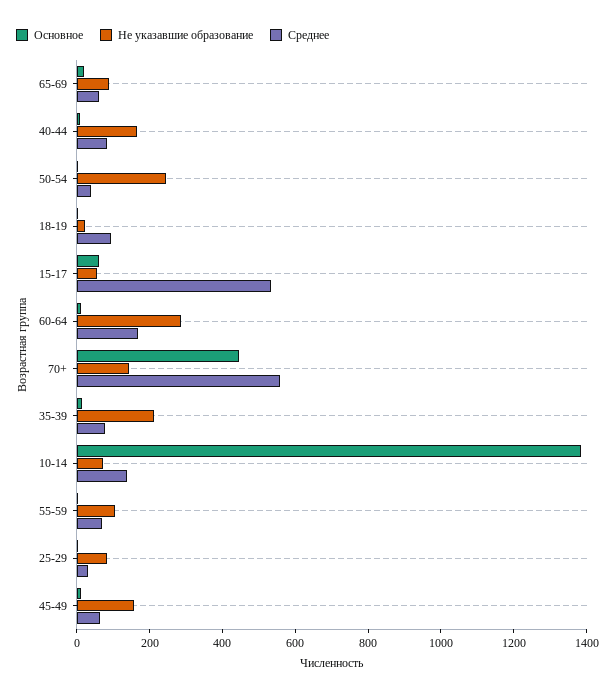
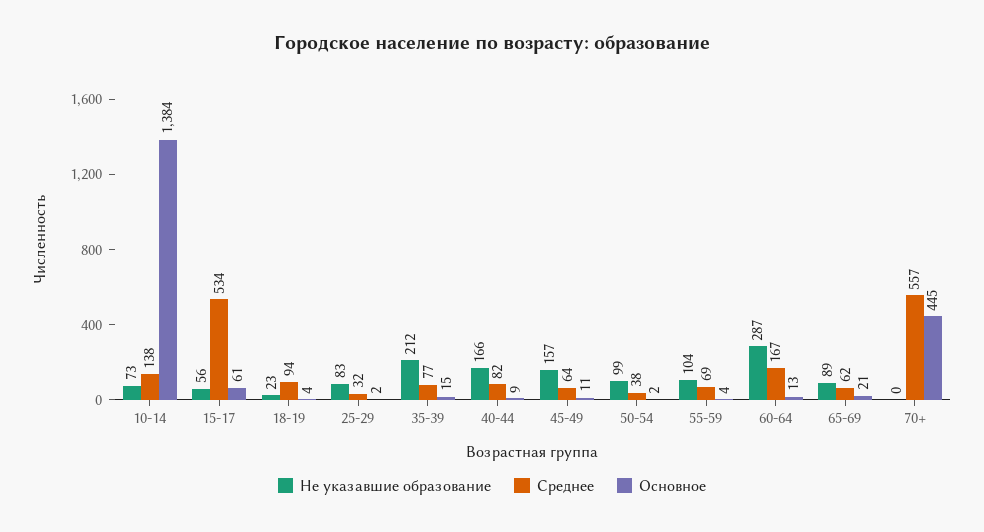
  {
    "Основное": {
      "65-69": 21,
      "40-44": 9,
      "50-54": 2,
      "18-19": 4,
      "15-17": 61,
      "60-64": 13,
      "70+": 445,
      "35-39": 15,
      "10-14": 1384,
      "55-59": 4,
      "25-29": 2,
      "45-49": 11
    },
    "Не указавшие образование": {
      "65-69": 89,
      "40-44": 166,
-     "50-54": 250,
+     "50-54": 99,
      "18-19": 23,
      "15-17": 56,
      "60-64": 287,
-     "70+": 150,
+     "70+": 0,
      "35-39": 212,
      "10-14": 73,
      "55-59": 104,
      "25-29": 83,
      "45-49": 157
    },
    "Среднее": {
      "65-69": 62,
      "40-44": 82,
      "50-54": 38,
      "18-19": 94,
      "15-17": 534,
      "60-64": 167,
      "70+": 557,
      "35-39": 77,
      "10-14": 138,
      "55-59": 69,
      "25-29": 32,
      "45-49": 64
    }
  }

